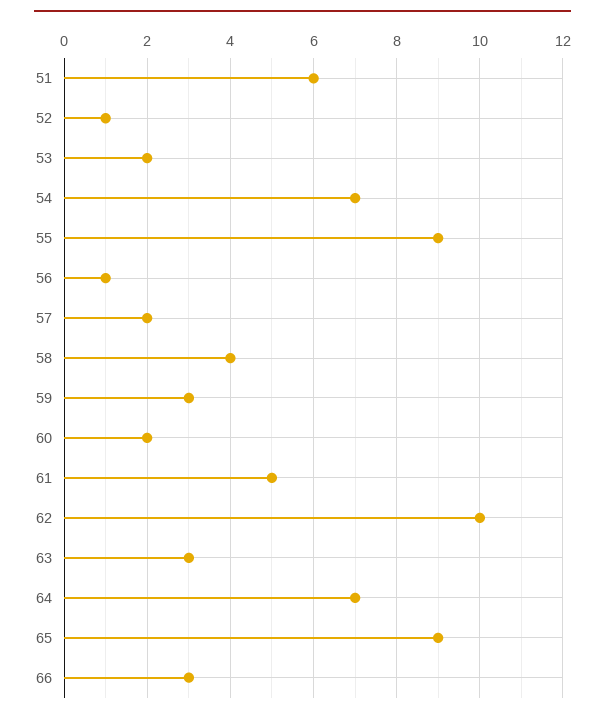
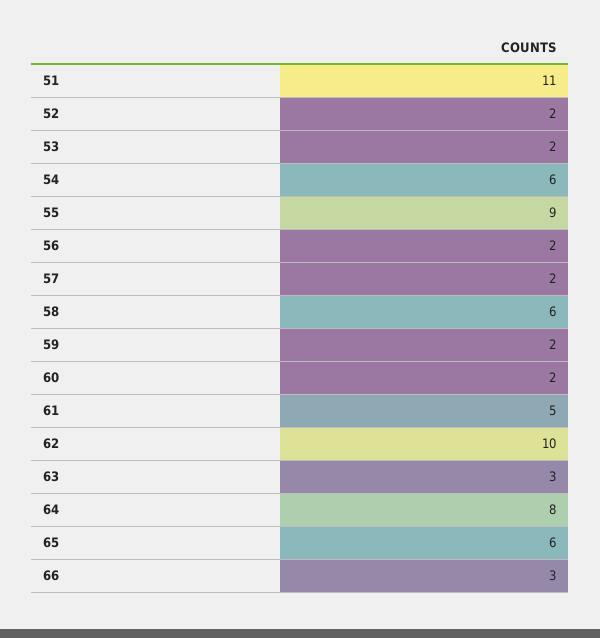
  {
-   "51": 6,
+   "51": 11,
-   "52": 1,
+   "52": 2,
    "53": 2,
-   "54": 7,
+   "54": 6,
    "55": 9,
-   "56": 1,
+   "56": 2,
    "57": 2,
-   "58": 4,
+   "58": 6,
-   "59": 3,
+   "59": 2,
    "60": 2,
    "61": 5,
    "62": 10,
    "63": 3,
-   "64": 7,
+   "64": 8,
-   "65": 9,
+   "65": 6,
    "66": 3
  }

